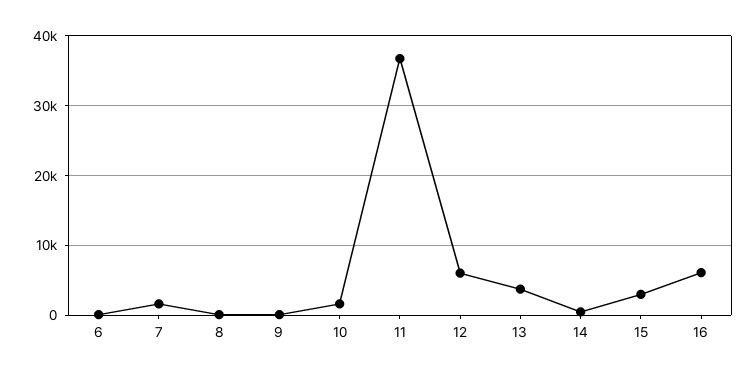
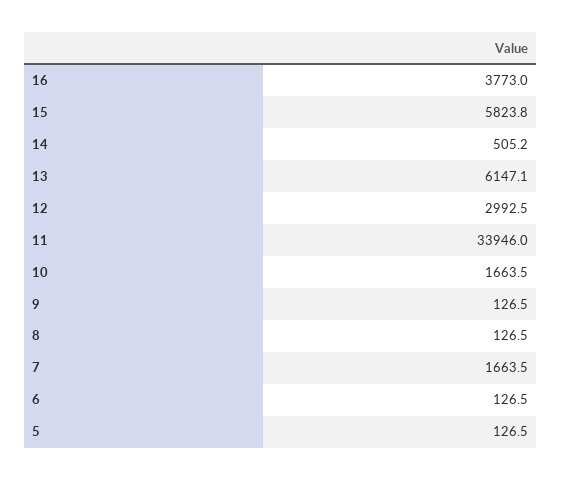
  {
    "6": 126.5,
    "7": 1663.5,
    "8": 126.5,
    "9": 126.5,
    "10": 1663.5,
-   "11": 37000,
+   "11": 33946,
-   "12": 6000,
+   "12": 2992.5,
-   "13": 4000,
+   "13": 6147.1,
    "14": 505.2,
-   "15": 3000,
+   "15": 5823.8,
-   "16": 6000
+   "16": 3773,
+   "5": 126.5
  }

